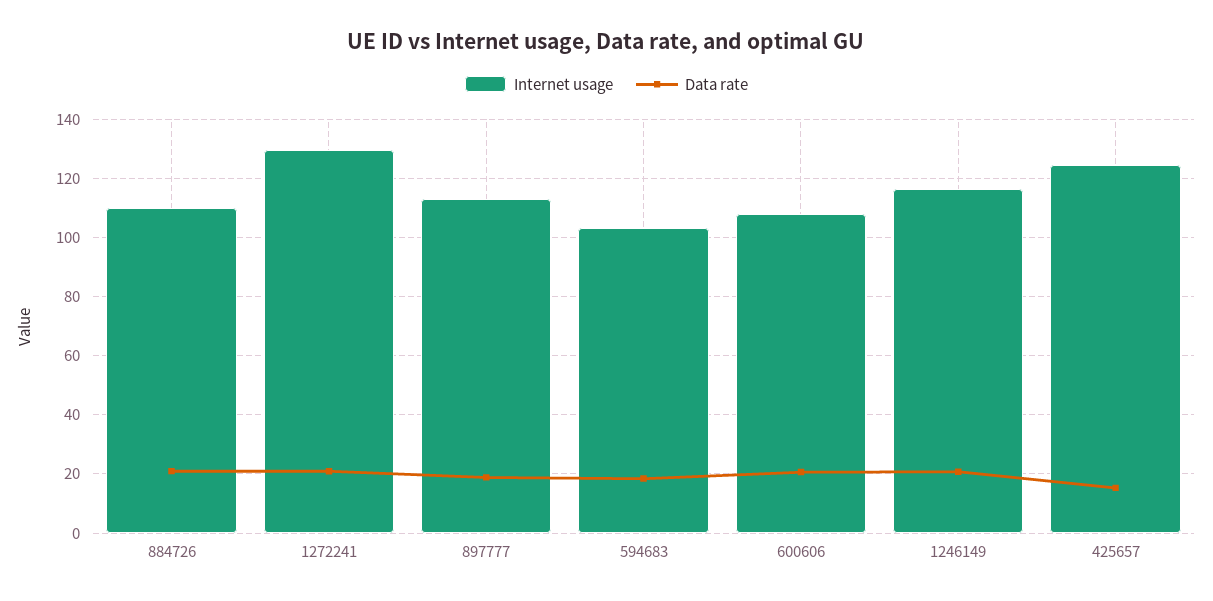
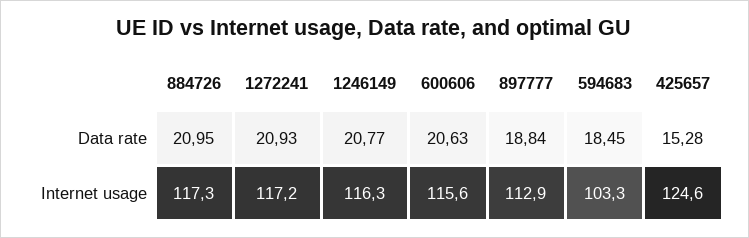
  {
    "Internet usage": {
-     "884726": 110,
+     "884726": 117.3,
-     "1272241": 130,
+     "1272241": 117.2,
      "897777": 112.9,
      "594683": 103.3,
-     "600606": 107.5,
+     "600606": 115.6,
      "1246149": 116.3,
      "425657": 124.6
    },
    "Data rate": {
      "884726": 20.95,
      "1272241": 20.93,
      "897777": 18.84,
      "594683": 18.45,
      "600606": 20.63,
      "1246149": 20.77,
      "425657": 15.28
    }
  }

